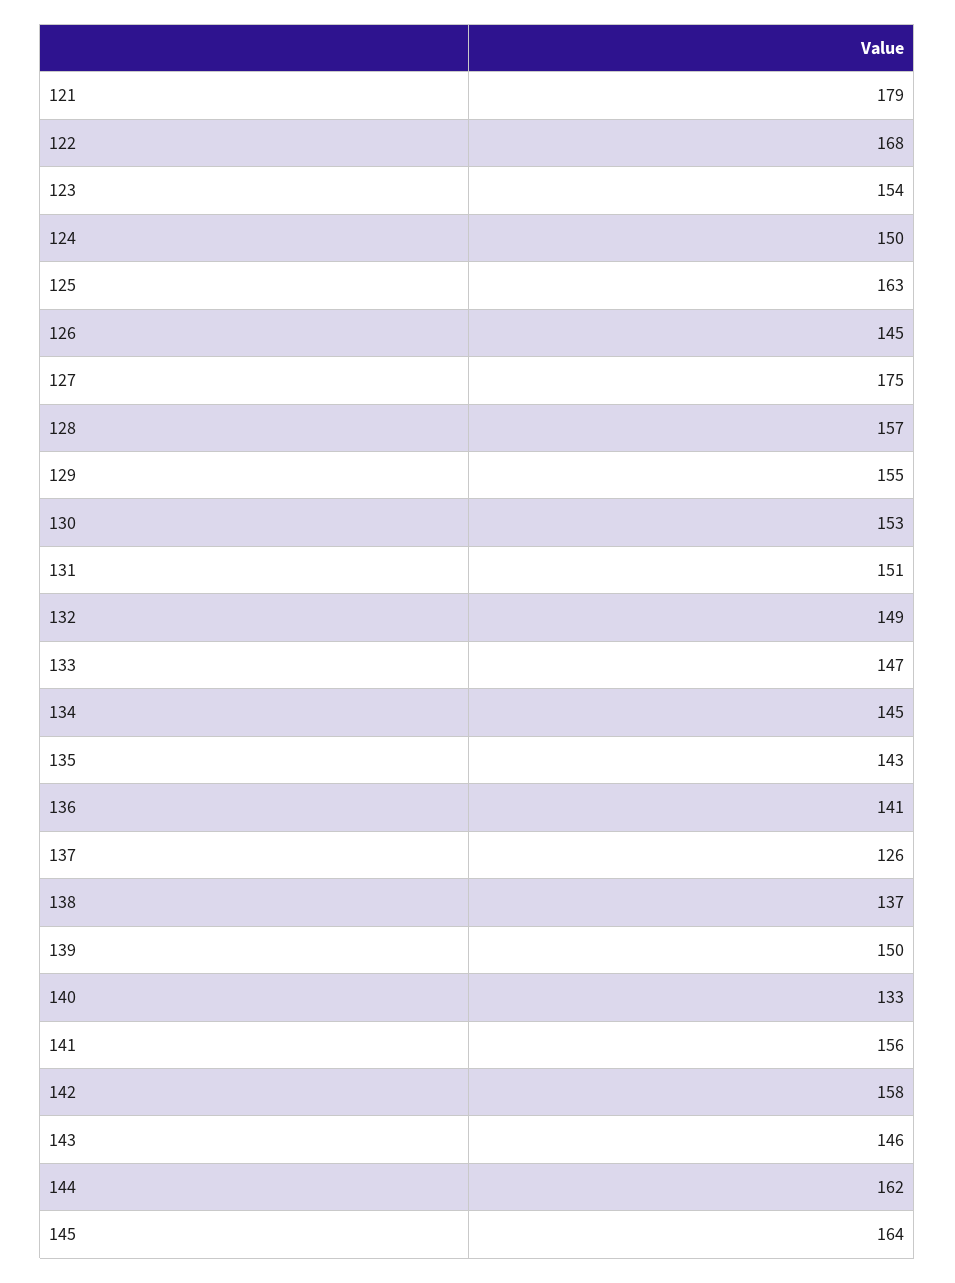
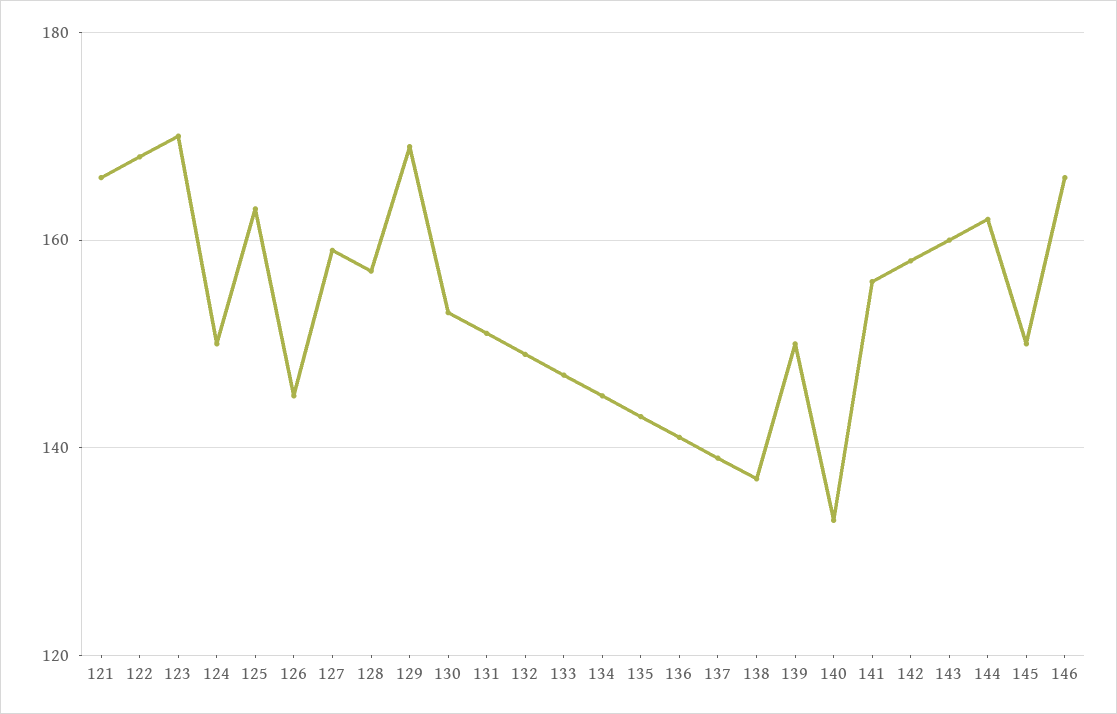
  {
-   "121": 179,
+   "121": 165,
    "122": 168,
-   "123": 154,
+   "123": 170,
    "124": 150,
    "125": 163,
    "126": 145,
-   "127": 175,
+   "127": 160,
    "128": 157,
-   "129": 155,
+   "129": 170,
    "130": 153,
    "131": 151,
    "132": 149,
    "133": 147,
    "134": 145,
    "135": 143,
    "136": 141,
-   "137": 126,
+   "137": 140,
    "138": 137,
    "139": 150,
    "140": 133,
    "141": 156,
    "142": 158,
-   "143": 146,
+   "143": 160,
    "144": 162,
-   "145": 164
+   "145": 150,
+   "146": 165
  }

